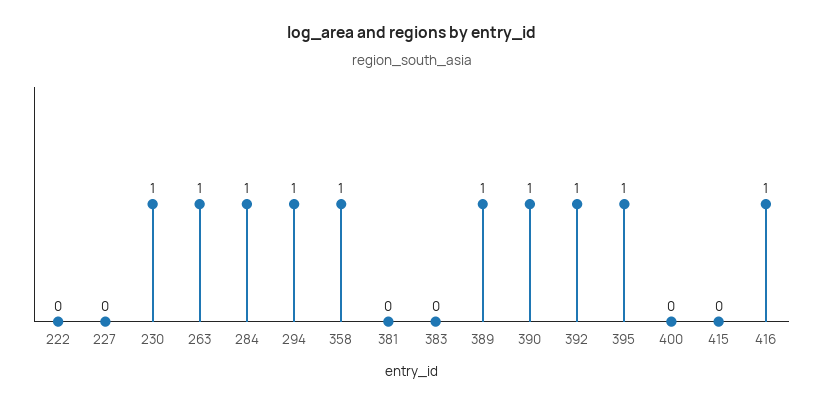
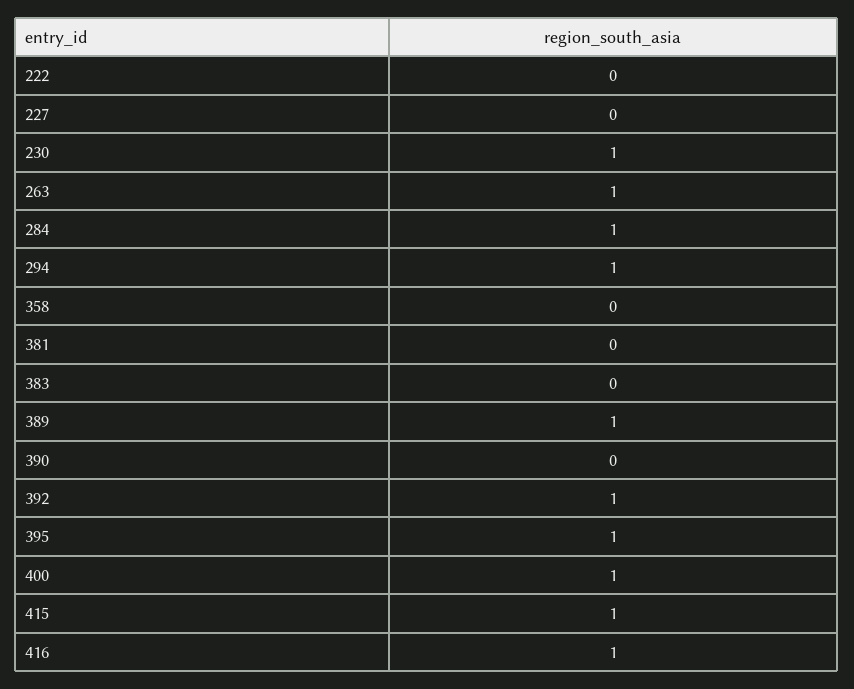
  {
    "222": 0,
    "227": 0,
    "230": 1,
    "263": 1,
    "284": 1,
    "294": 1,
-   "358": 1,
+   "358": 0,
    "381": 0,
    "383": 0,
    "389": 1,
-   "390": 1,
+   "390": 0,
    "392": 1,
    "395": 1,
-   "400": 0,
+   "400": 1,
-   "415": 0,
+   "415": 1,
    "416": 1
  }

